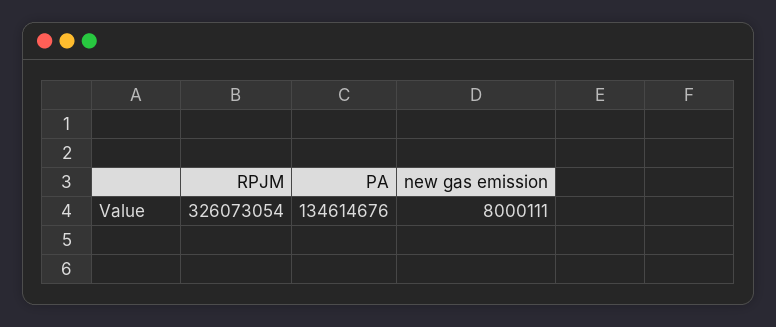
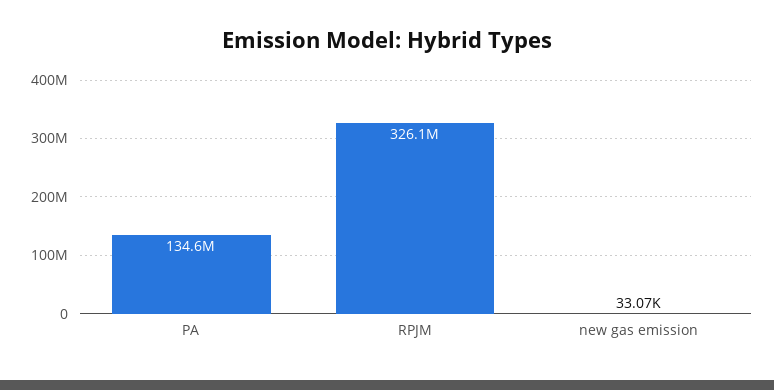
  {
    "RPJM": 326073054,
    "PA": 134614676,
-   "new gas emission": 8000111
+   "new gas emission": 33070
  }

